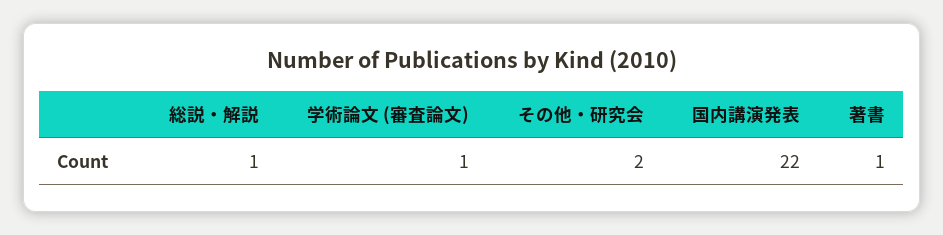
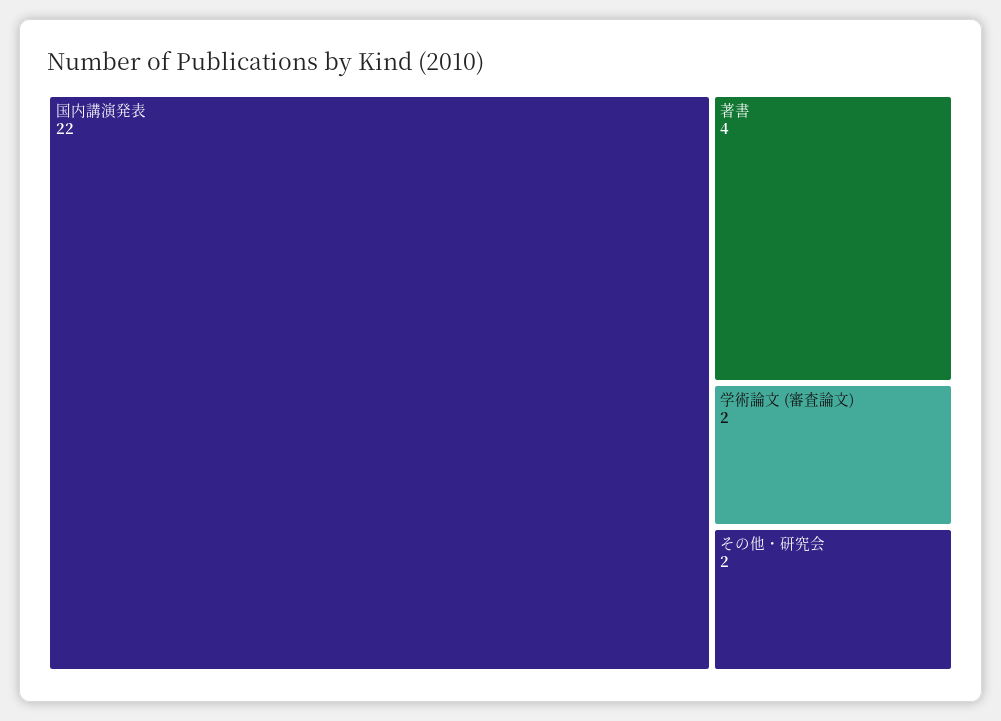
  {
-   "総説・解説": 1,
-   "学術論文 (審査論文)": 1,
+   "学術論文 (審査論文)": 2,
    "その他・研究会": 2,
    "国内講演発表": 22,
-   "著書": 1
+   "著書": 4
  }

